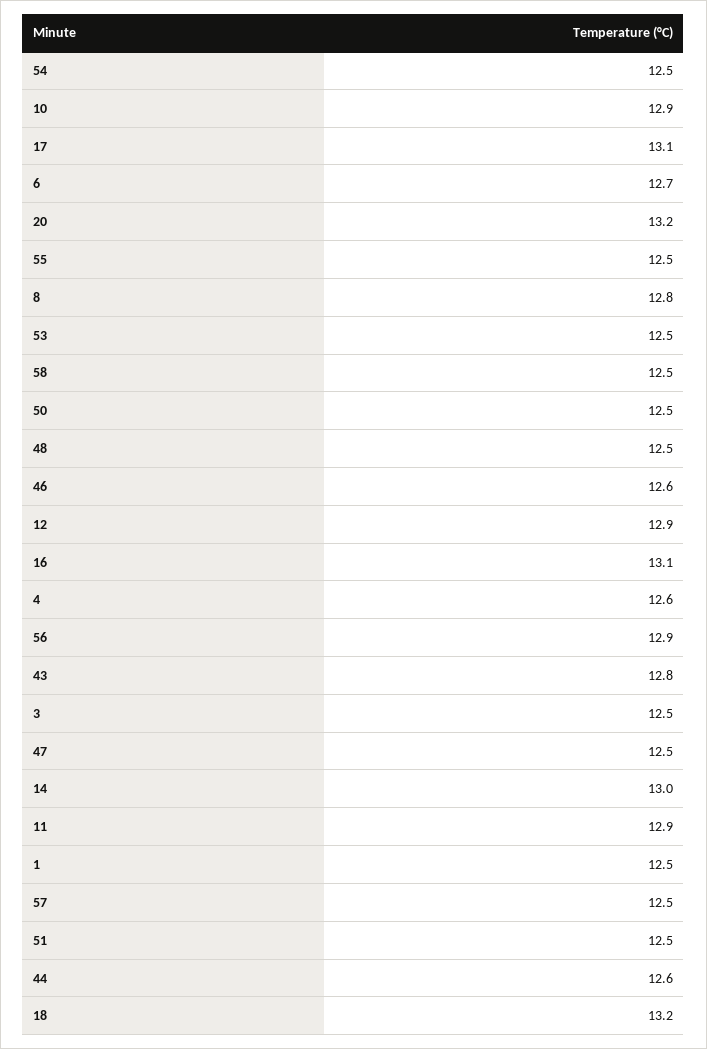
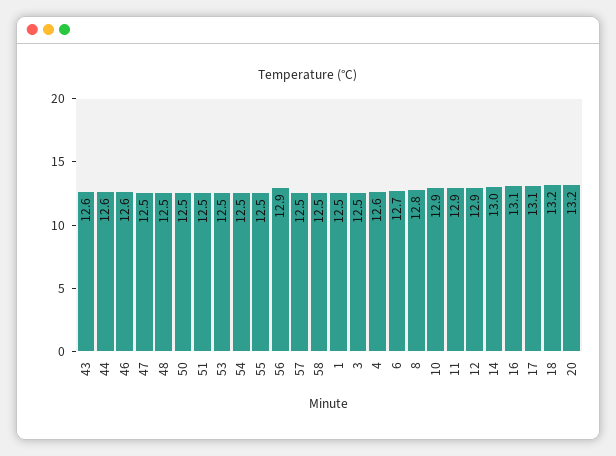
  {
    "54": 12.5,
    "10": 12.9,
    "17": 13.1,
    "6": 12.7,
    "20": 13.2,
    "55": 12.5,
    "8": 12.8,
    "53": 12.5,
    "58": 12.5,
    "50": 12.5,
    "48": 12.5,
    "46": 12.6,
    "12": 12.9,
    "16": 13.1,
    "4": 12.6,
    "56": 12.9,
-   "43": 12.8,
+   "43": 12.6,
    "3": 12.5,
    "47": 12.5,
    "14": 13,
    "11": 12.9,
    "1": 12.5,
    "57": 12.5,
    "51": 12.5,
    "44": 12.6,
    "18": 13.2
  }

